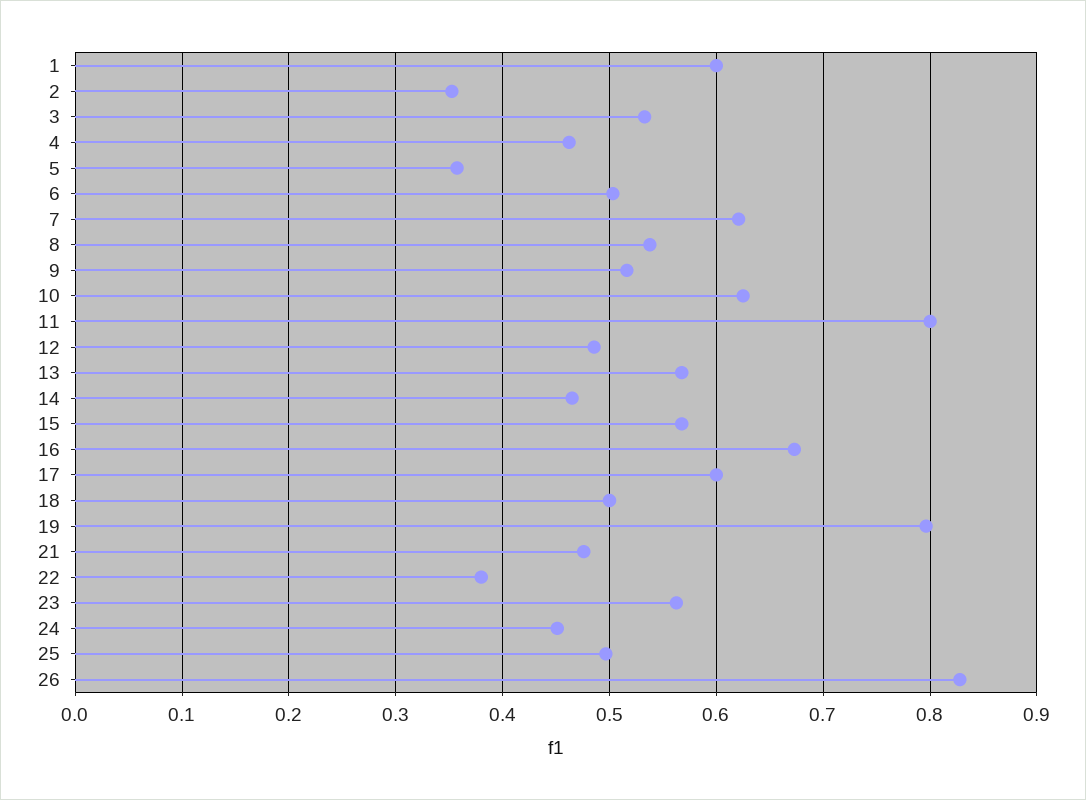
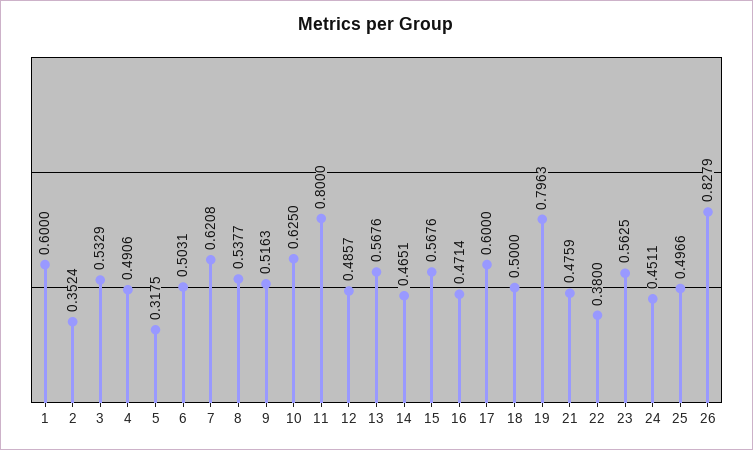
  {
    "1": 0.6,
    "2": 0.3524,
    "3": 0.5329,
-   "4": 0.46,
+   "4": 0.4906,
-   "5": 0.36,
+   "5": 0.3175,
    "6": 0.5031,
    "7": 0.6208,
    "8": 0.5377,
    "9": 0.5163,
    "10": 0.625,
    "11": 0.8,
    "12": 0.4857,
    "13": 0.5676,
    "14": 0.4651,
    "15": 0.5676,
-   "16": 0.67,
+   "16": 0.4714,
    "17": 0.6,
    "18": 0.5,
    "19": 0.7963,
    "21": 0.4759,
    "22": 0.38,
    "23": 0.5625,
    "24": 0.4511,
    "25": 0.4966,
    "26": 0.8279
  }

